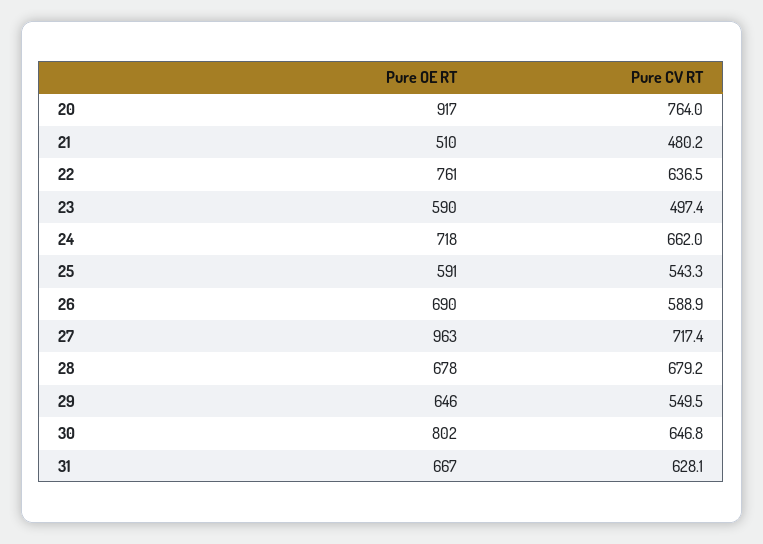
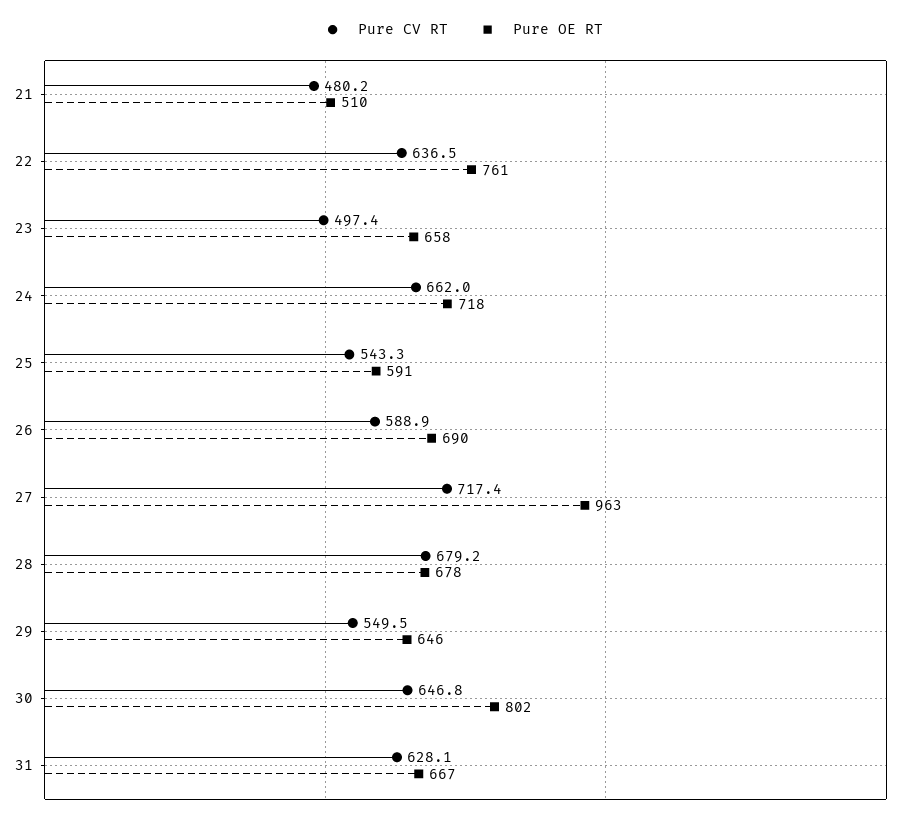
  {
    "Pure OE RT": {
-     "20": 917,
      "21": 510,
      "22": 761,
-     "23": 590,
+     "23": 658,
      "24": 718,
      "25": 591,
      "26": 690,
      "27": 963,
      "28": 678,
      "29": 646,
      "30": 802,
      "31": 667
    },
    "Pure CV RT": {
-     "20": 764,
      "21": 480.2,
      "22": 636.5,
      "23": 497.4,
      "24": 662,
      "25": 543.3,
      "26": 588.9,
      "27": 717.4,
      "28": 679.2,
      "29": 549.5,
      "30": 646.8,
      "31": 628.1
    }
  }

